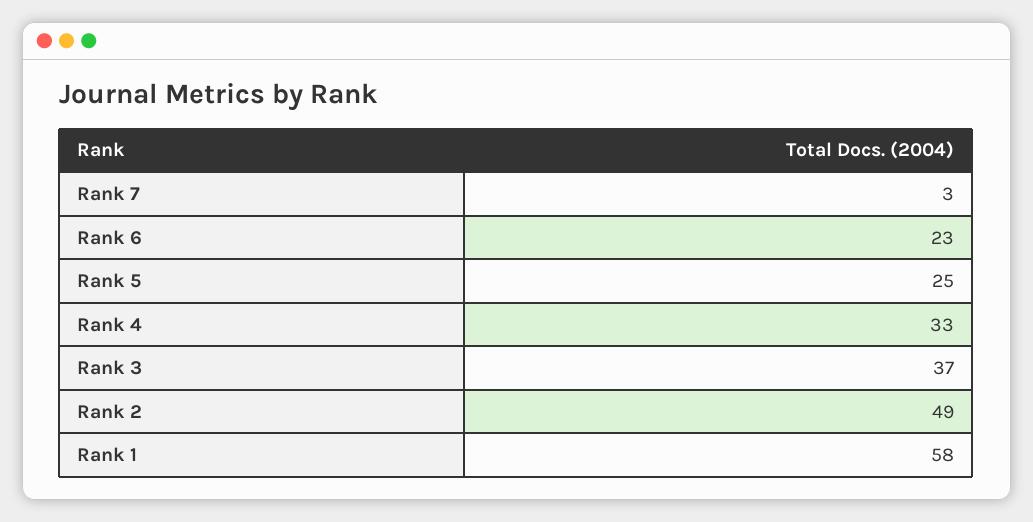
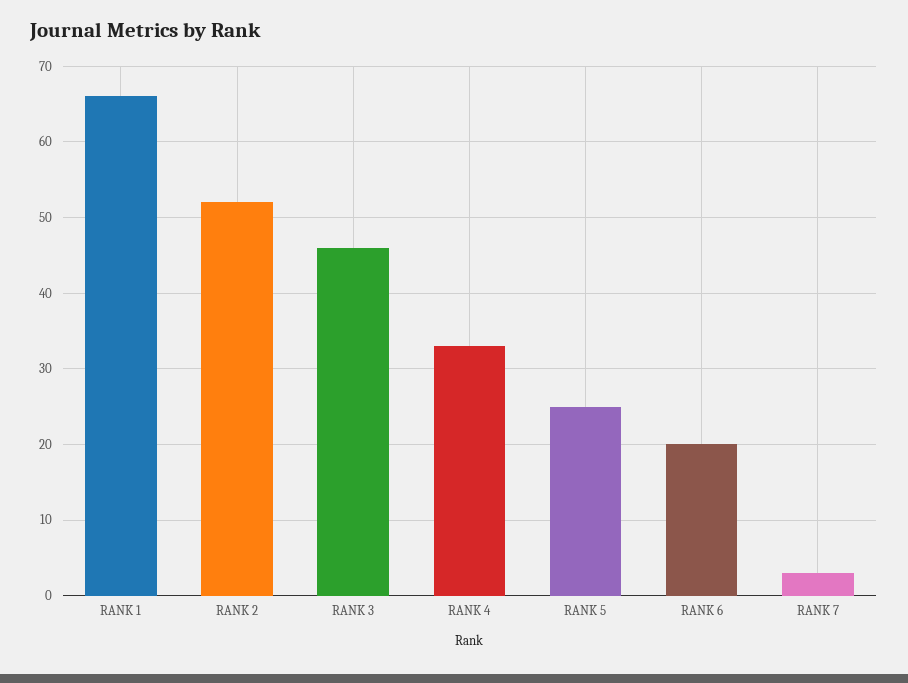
  {
    "Rank 7": 3,
-   "Rank 6": 23,
+   "Rank 6": 20,
    "Rank 5": 25,
    "Rank 4": 33,
-   "Rank 3": 37,
+   "Rank 3": 46,
-   "Rank 2": 49,
+   "Rank 2": 52,
-   "Rank 1": 58
+   "Rank 1": 66
  }

